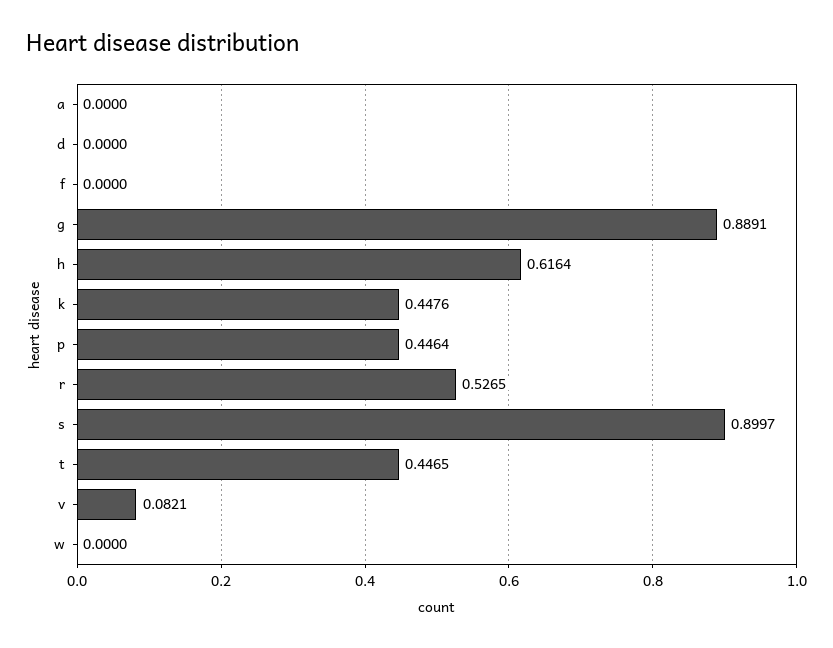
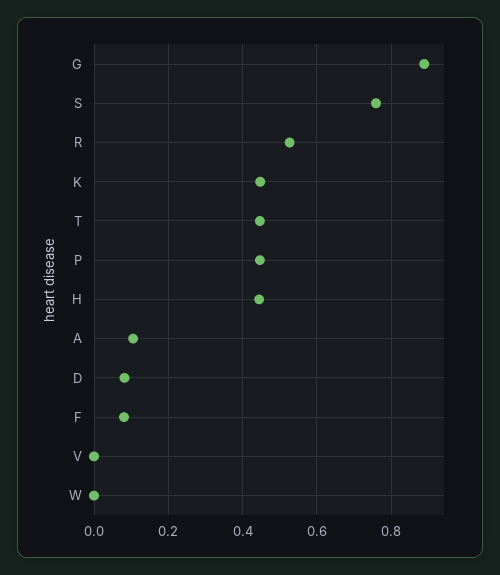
  {
-   "a": 0,
+   "a": 0.1,
-   "d": 0,
+   "d": 0.08,
-   "f": 0,
+   "f": 0.08,
    "g": 0.8891,
-   "h": 0.6164,
+   "h": 0.44,
    "k": 0.4476,
    "p": 0.4464,
    "r": 0.5265,
-   "s": 0.8997,
+   "s": 0.76,
    "t": 0.4465,
-   "v": 0.0821,
+   "v": 0,
    "w": 0
  }

